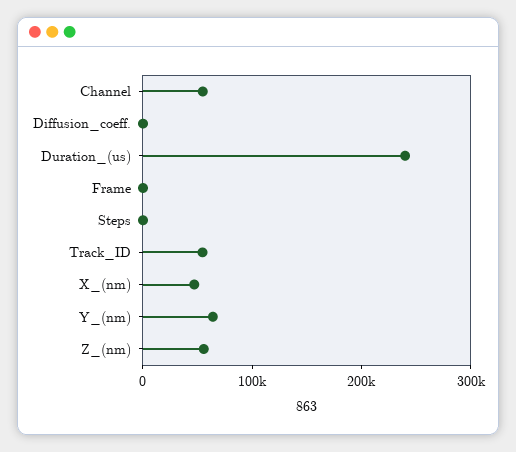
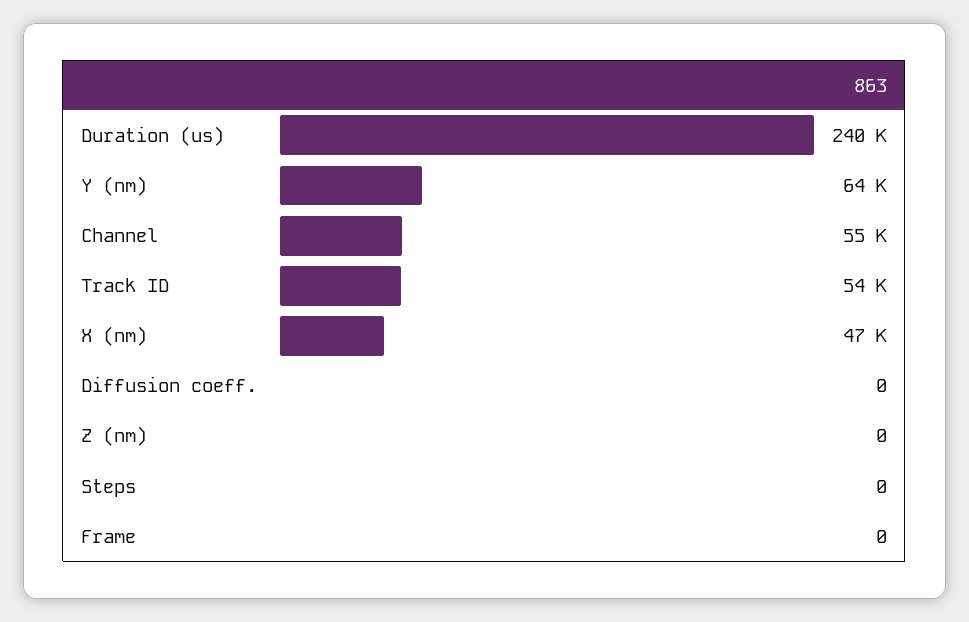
  {
    "Channel": 55000,
    "Diffusion_coeff.": 0,
    "Duration_(us)": 240000,
    "Frame": 0,
    "Steps": 0,
    "Track_ID": 54000,
    "X_(nm)": 47000,
    "Y_(nm)": 64000,
-   "Z_(nm)": 60000
+   "Z_(nm)": 0
  }

